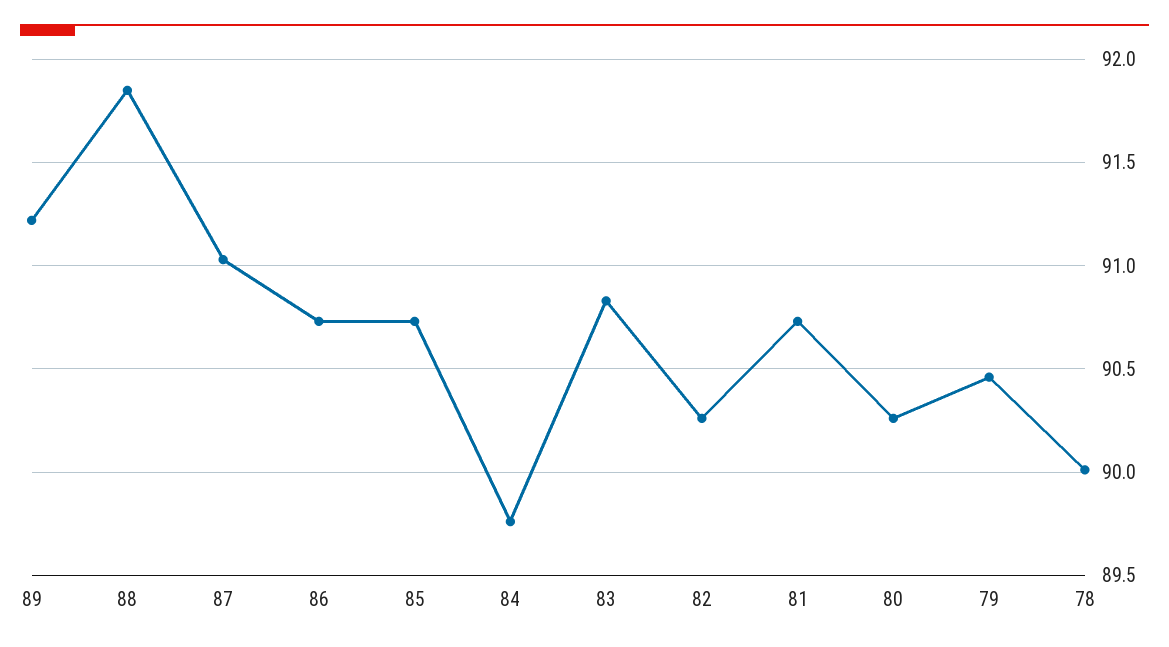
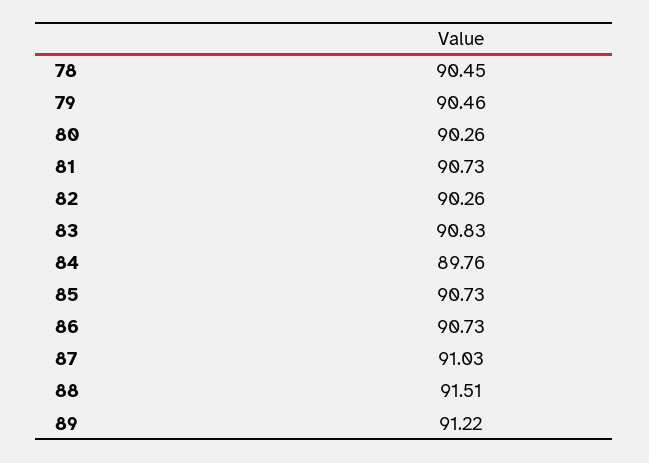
  {
    "89": 91.22,
-   "88": 91.85,
+   "88": 91.51,
    "87": 91.03,
    "86": 90.73,
    "85": 90.73,
    "84": 89.76,
    "83": 90.83,
    "82": 90.26,
    "81": 90.73,
    "80": 90.26,
    "79": 90.46,
-   "78": 90
+   "78": 90.45
  }

